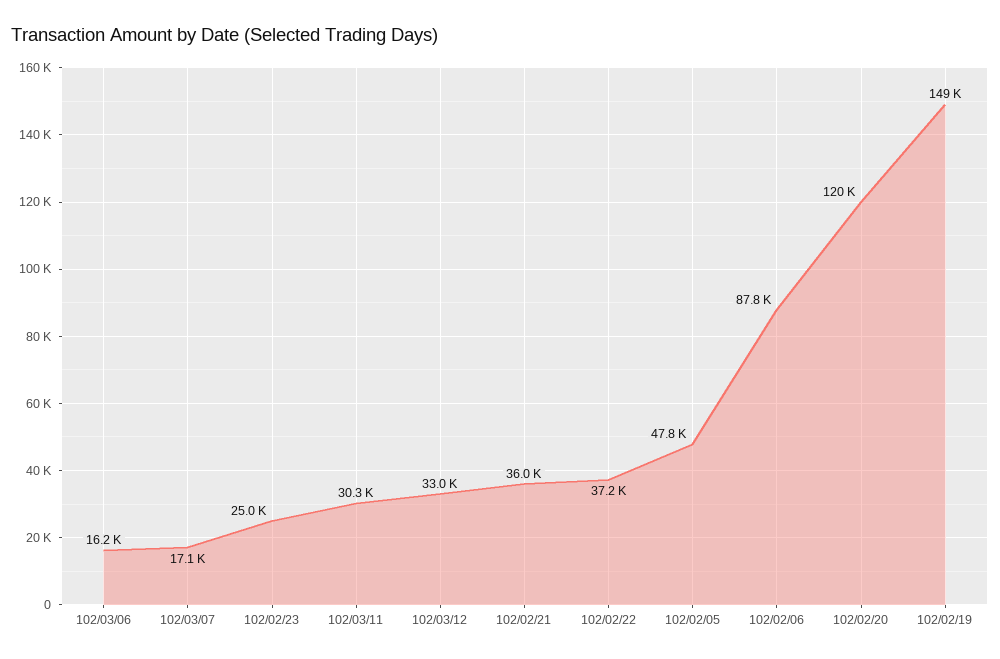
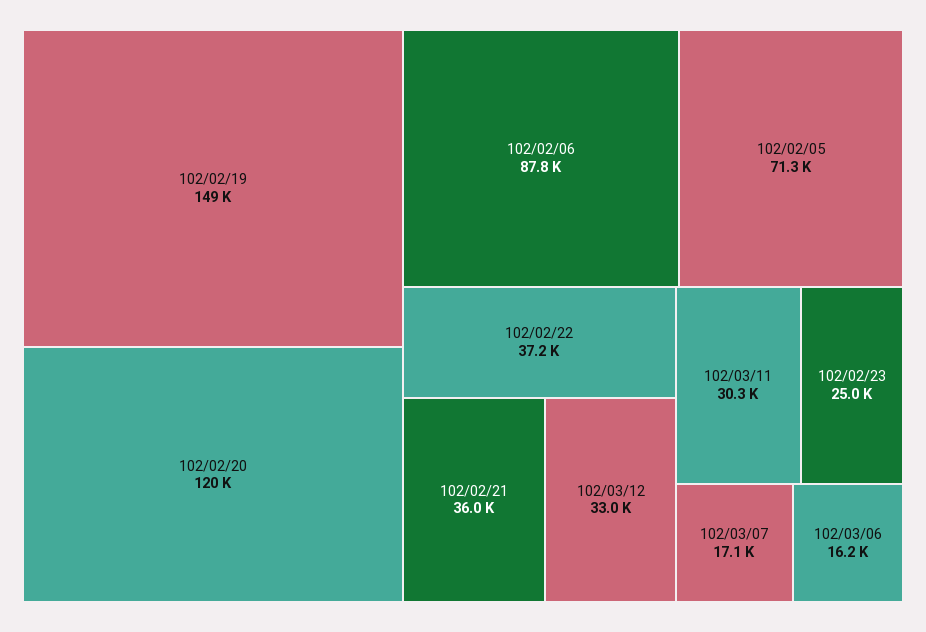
  {
    "102/03/06": 16200,
    "102/03/07": 17100,
    "102/02/23": 25000,
    "102/03/11": 30300,
    "102/03/12": 33000,
    "102/02/21": 36000,
    "102/02/22": 37200,
-   "102/02/05": 47800,
+   "102/02/05": 71300,
    "102/02/06": 87800,
    "102/02/20": 120000,
    "102/02/19": 149000
  }

